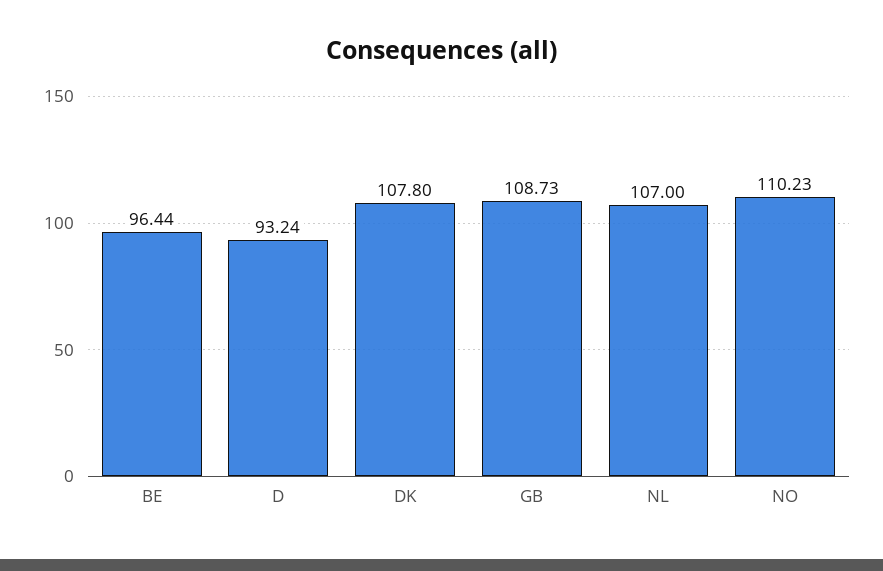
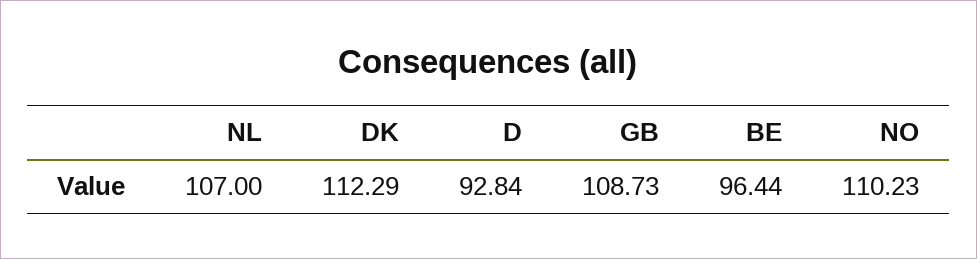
  {
    "BE": 96.44,
-   "D": 93.24,
+   "D": 92.84,
-   "DK": 107.8,
+   "DK": 112.29,
    "GB": 108.73,
    "NL": 107,
    "NO": 110.23
  }

